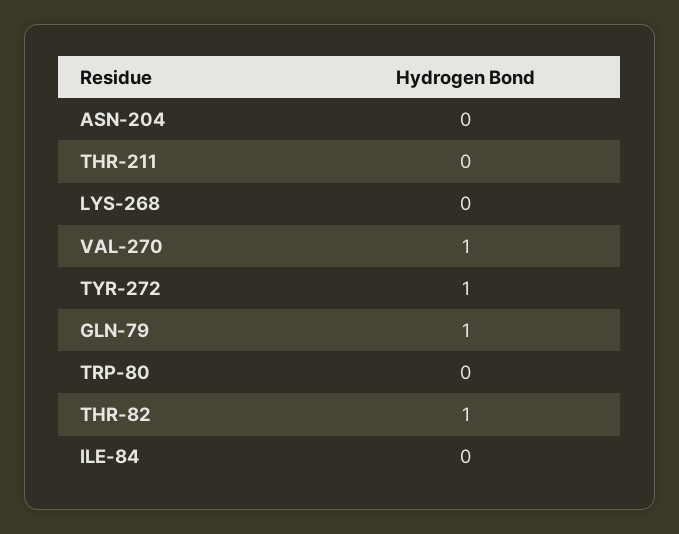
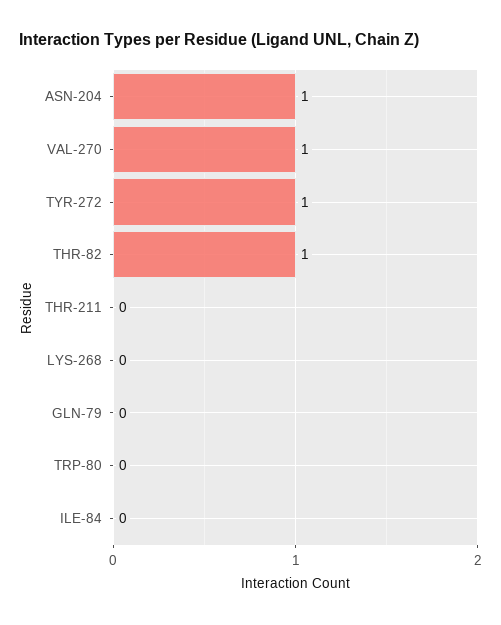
  {
-   "ASN-204": 0,
+   "ASN-204": 1,
    "THR-211": 0,
    "LYS-268": 0,
    "VAL-270": 1,
    "TYR-272": 1,
-   "GLN-79": 1,
+   "GLN-79": 0,
    "TRP-80": 0,
    "THR-82": 1,
    "ILE-84": 0
  }

